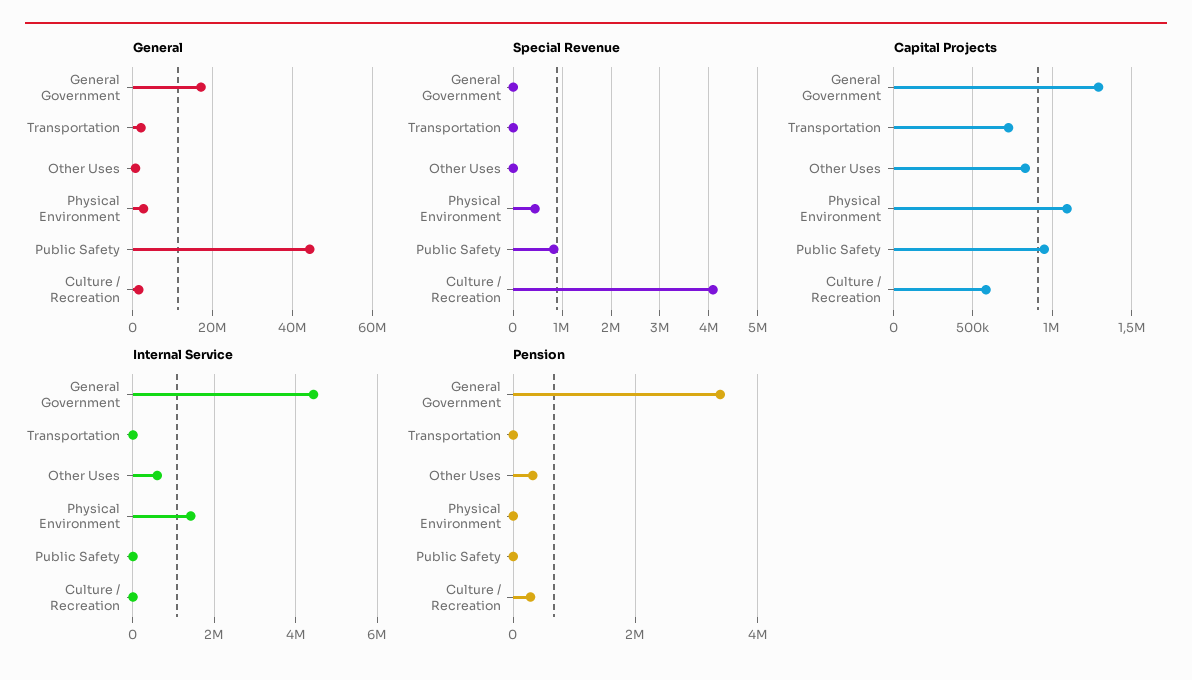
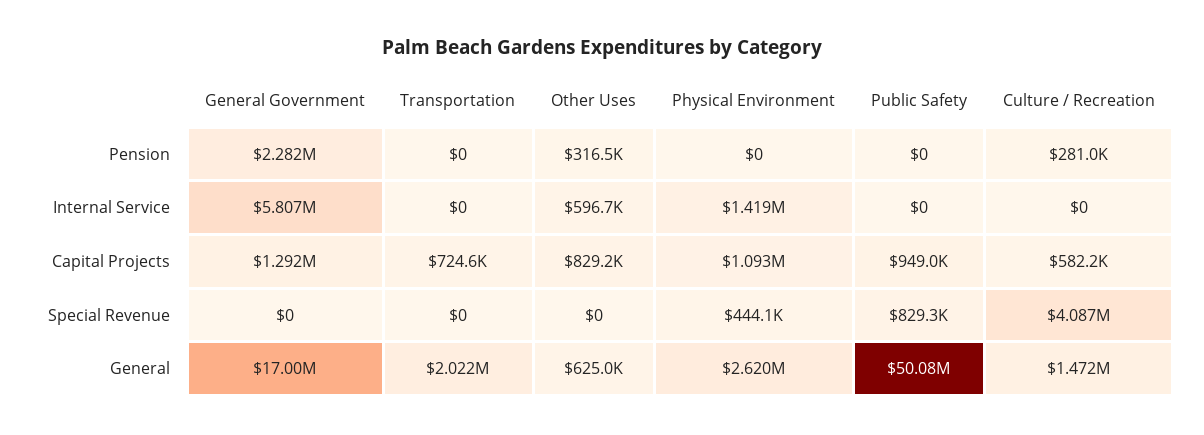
  {
    "General": {
      "General Government": 17000000,
      "Transportation": 2022000,
      "Other Uses": 625000,
      "Physical Environment": 2620000,
-     "Public Safety": 44000000,
+     "Public Safety": 50080000,
      "Culture / Recreation": 1472000
    },
    "Special Revenue": {
      "General Government": 0,
      "Transportation": 0,
      "Other Uses": 0,
      "Physical Environment": 444100,
      "Public Safety": 829300,
      "Culture / Recreation": 4087000
    },
    "Capital Projects": {
      "General Government": 1292000,
      "Transportation": 724600,
      "Other Uses": 829200,
      "Physical Environment": 1093000,
      "Public Safety": 949000,
      "Culture / Recreation": 582200
    },
    "Internal Service": {
-     "General Government": 4400000,
+     "General Government": 5807000,
      "Transportation": 0,
      "Other Uses": 596700,
      "Physical Environment": 1419000,
      "Public Safety": 0,
      "Culture / Recreation": 0
    },
    "Pension": {
-     "General Government": 3400000,
+     "General Government": 2282000,
      "Transportation": 0,
      "Other Uses": 316500,
      "Physical Environment": 0,
      "Public Safety": 0,
      "Culture / Recreation": 281000
    }
  }

